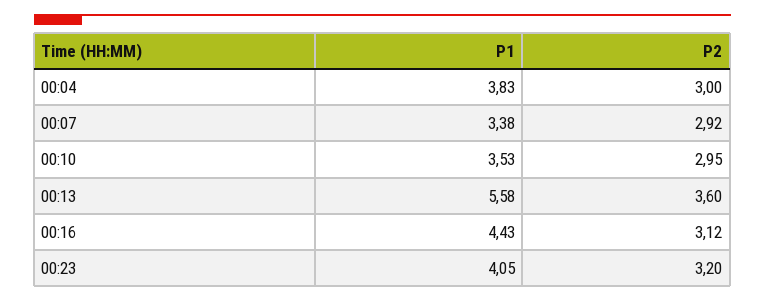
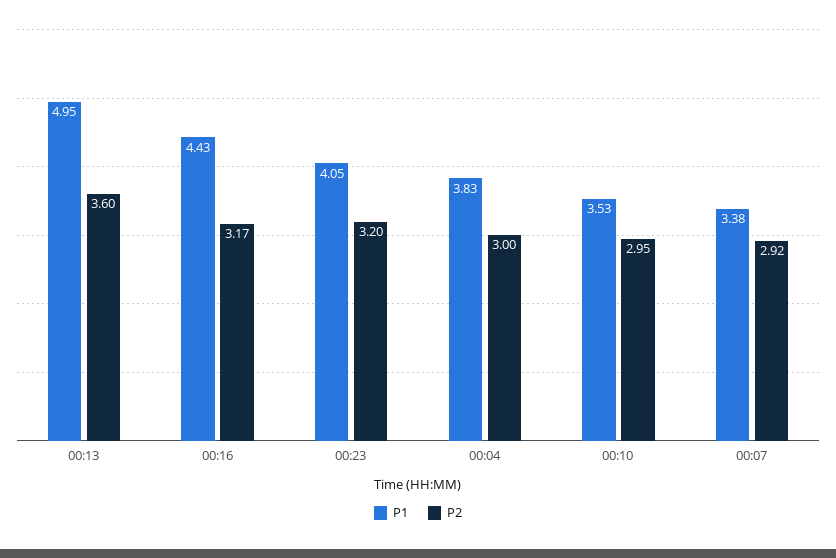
  {
    "P1": {
      "00:04": 3.83,
      "00:07": 3.38,
      "00:10": 3.53,
-     "00:13": 5.58,
+     "00:13": 4.95,
      "00:16": 4.43,
      "00:23": 4.05
    },
    "P2": {
      "00:04": 3,
      "00:07": 2.92,
      "00:10": 2.95,
      "00:13": 3.6,
-     "00:16": 3.12,
+     "00:16": 3.17,
      "00:23": 3.2
    }
  }

